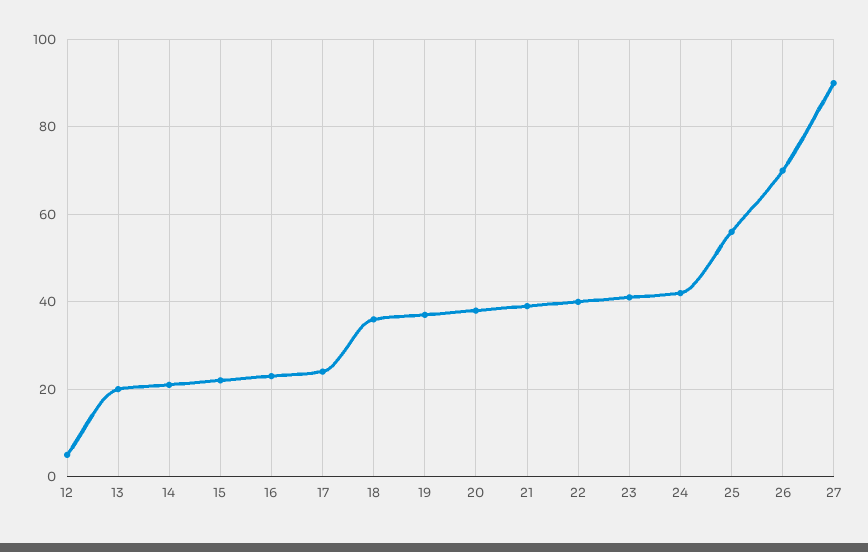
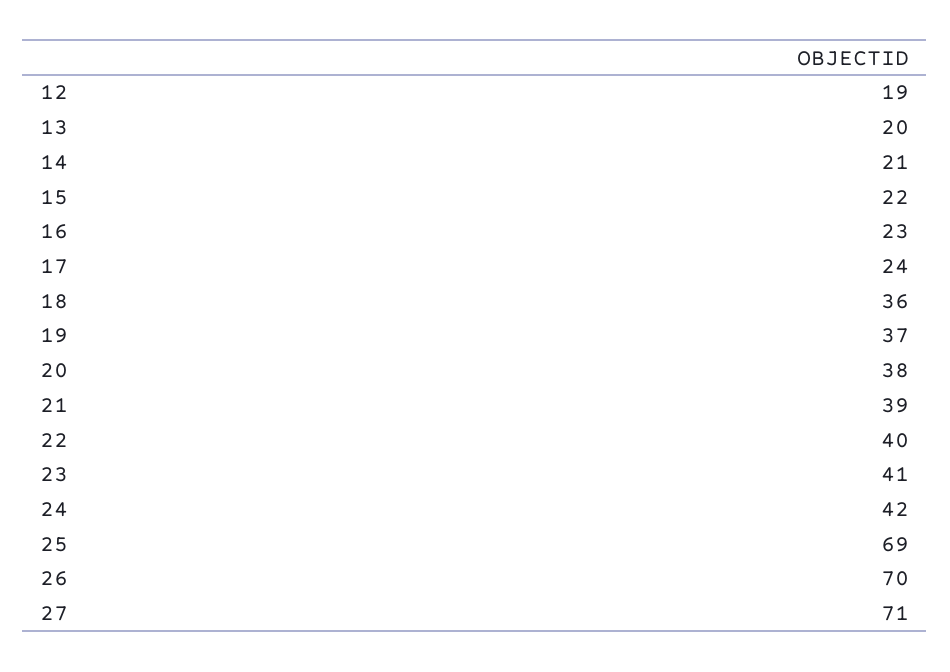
  {
-   "12": 5,
+   "12": 19,
    "13": 20,
    "14": 21,
    "15": 22,
    "16": 23,
    "17": 24,
    "18": 36,
    "19": 37,
    "20": 38,
    "21": 39,
    "22": 40,
    "23": 41,
    "24": 42,
-   "25": 55,
+   "25": 69,
    "26": 70,
-   "27": 90
+   "27": 71
  }

